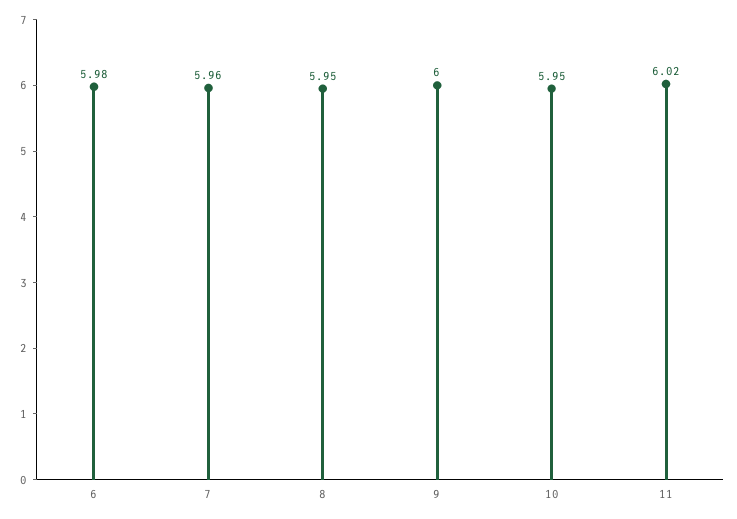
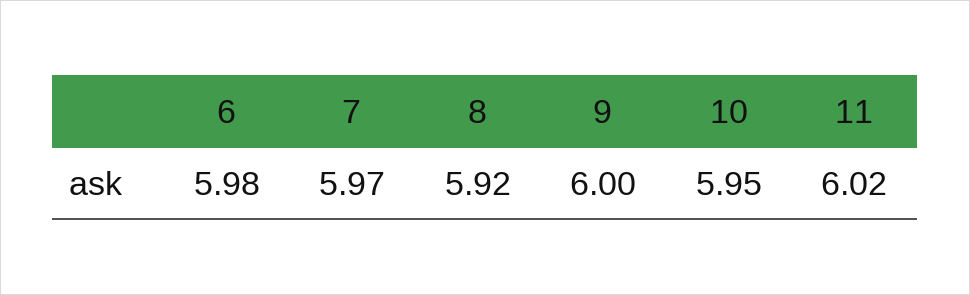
  {
    "6": 5.98,
-   "7": 5.96,
+   "7": 5.97,
-   "8": 5.95,
+   "8": 5.92,
    "9": 6,
    "10": 5.95,
    "11": 6.02
  }

